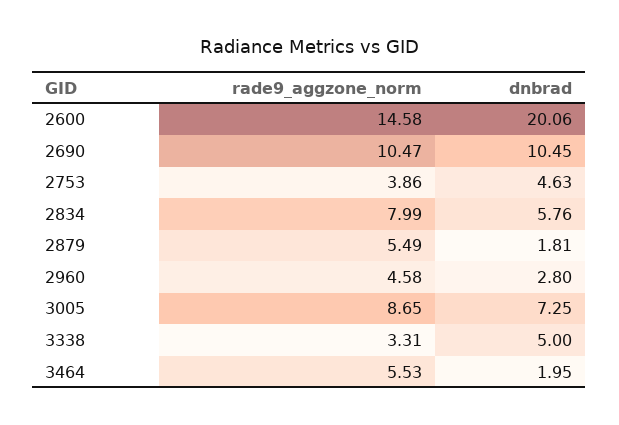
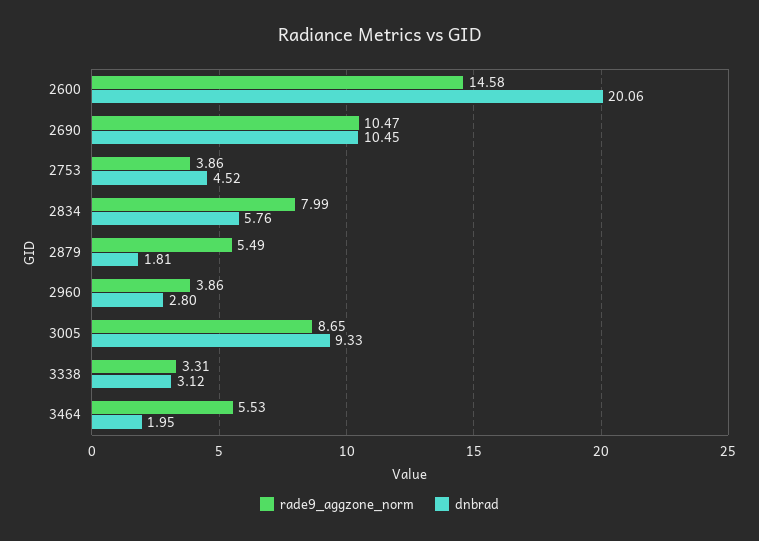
  {
    "rade9_aggzone_norm": {
      "2600": 14.58,
      "2690": 10.47,
      "2753": 3.86,
      "2834": 7.99,
      "2879": 5.49,
-     "2960": 4.58,
+     "2960": 3.86,
      "3005": 8.65,
      "3338": 3.31,
      "3464": 5.53
    },
    "dnbrad": {
      "2600": 20.06,
      "2690": 10.45,
-     "2753": 4.63,
+     "2753": 4.52,
      "2834": 5.76,
      "2879": 1.81,
      "2960": 2.8,
-     "3005": 7.25,
+     "3005": 9.33,
-     "3338": 5,
+     "3338": 3.12,
      "3464": 1.95
    }
  }

